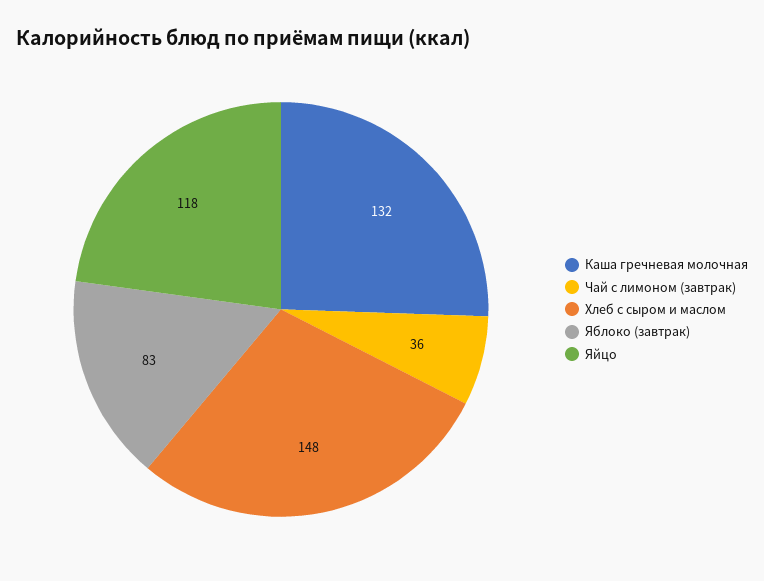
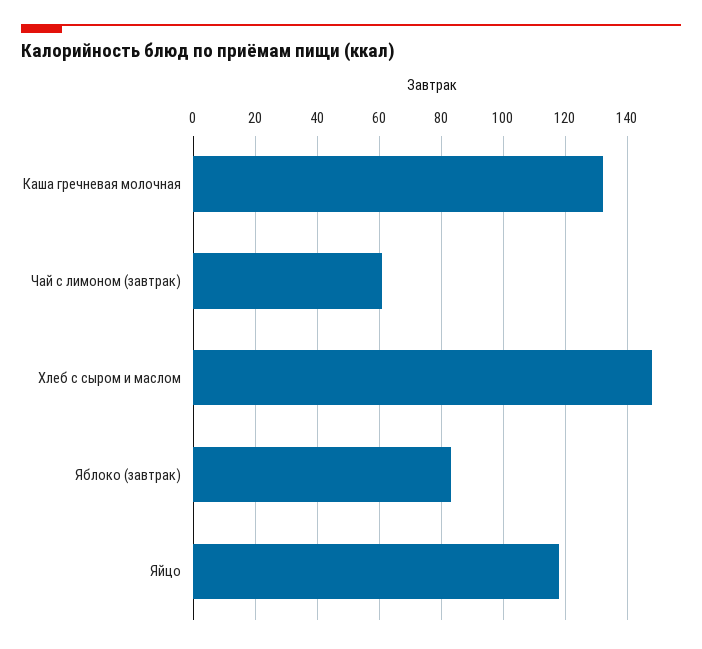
  {
    "Каша гречневая молочная": 132,
-   "Чай с лимоном (завтрак)": 36,
+   "Чай с лимоном (завтрак)": 60,
    "Хлеб с сыром и маслом": 148,
    "Яблоко (завтрак)": 83,
    "Яйцо": 118
  }

